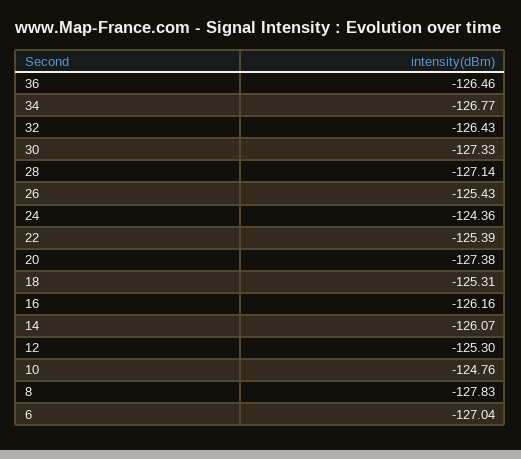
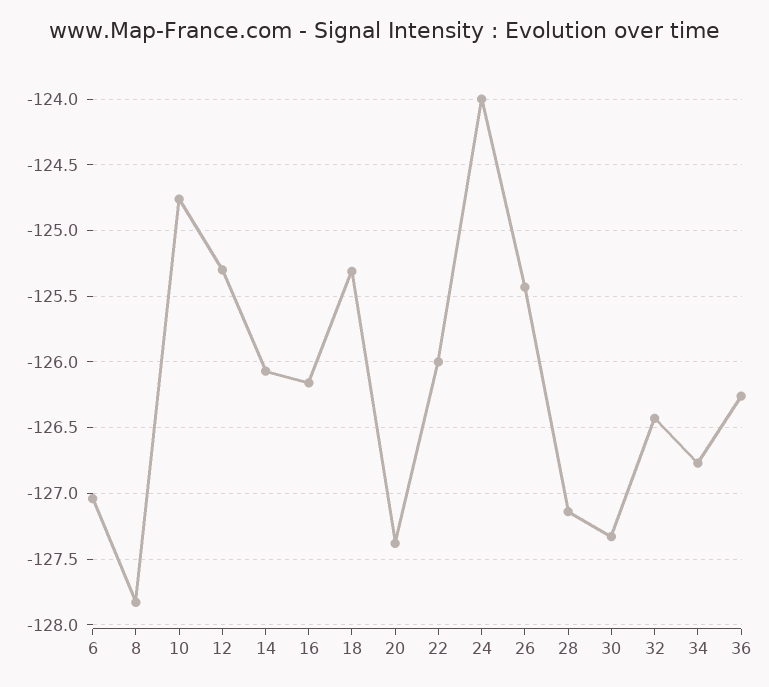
  {
-   "36": -126.46,
+   "36": -126.25,
    "34": -126.77,
    "32": -126.43,
    "30": -127.33,
    "28": -127.14,
    "26": -125.43,
-   "24": -124.36,
+   "24": -124,
-   "22": -125.39,
+   "22": -126,
    "20": -127.38,
    "18": -125.31,
    "16": -126.16,
    "14": -126.07,
    "12": -125.3,
    "10": -124.76,
    "8": -127.83,
    "6": -127.04
  }

